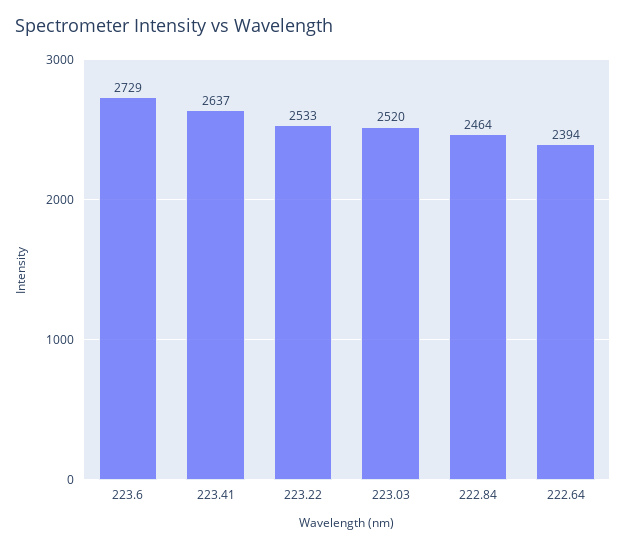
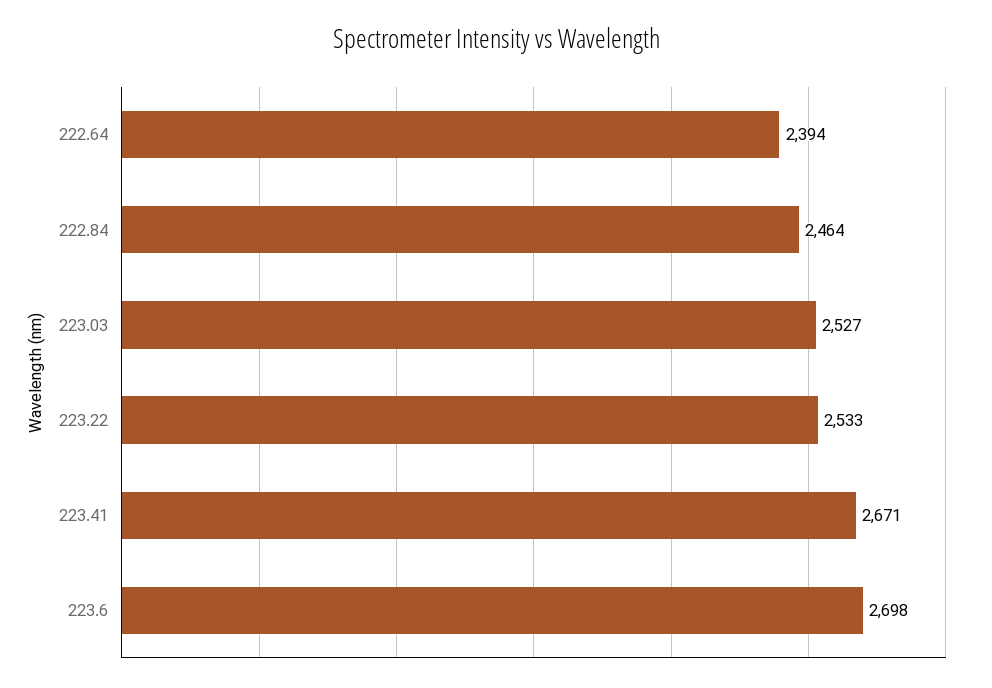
  {
-   "223.6": 2729,
+   "223.6": 2698,
-   "223.41": 2637,
+   "223.41": 2671,
    "223.22": 2533,
-   "223.03": 2520,
+   "223.03": 2527,
    "222.84": 2464,
    "222.64": 2394
  }

